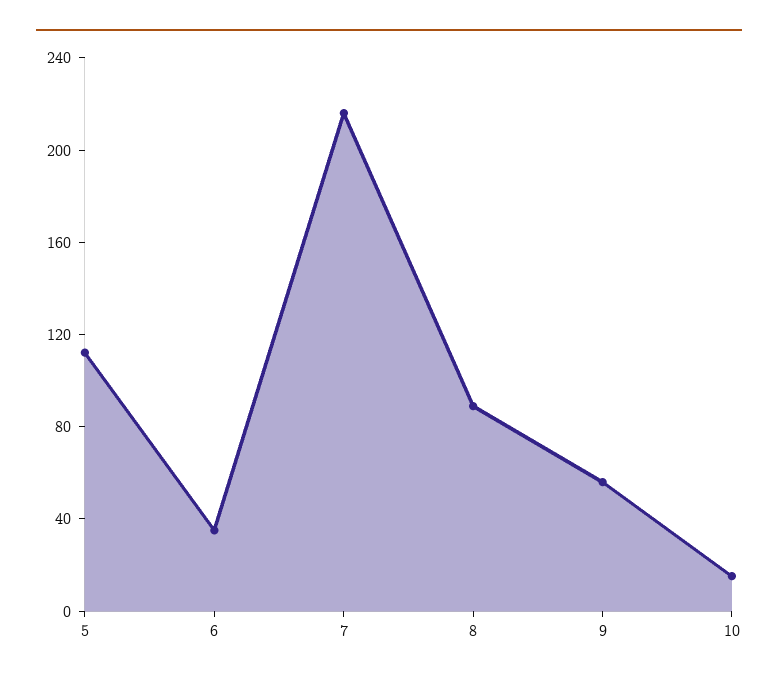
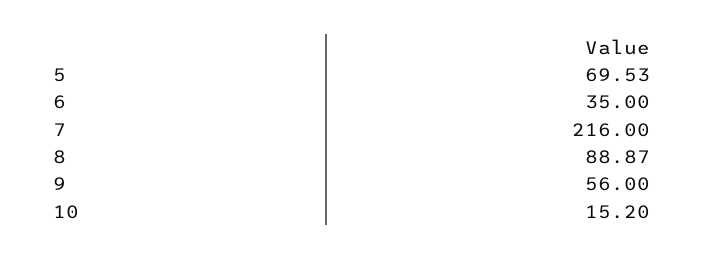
  {
-   "5": 110,
+   "5": 69.53,
    "6": 35,
    "7": 216,
    "8": 88.87,
    "9": 56,
    "10": 15.2
  }

